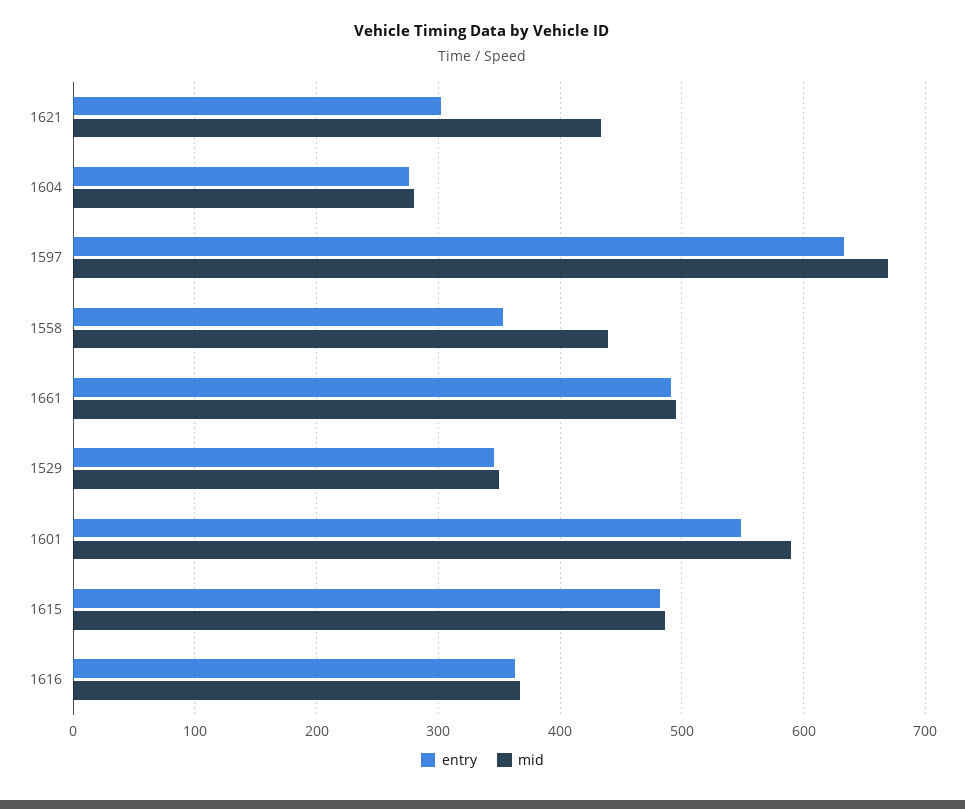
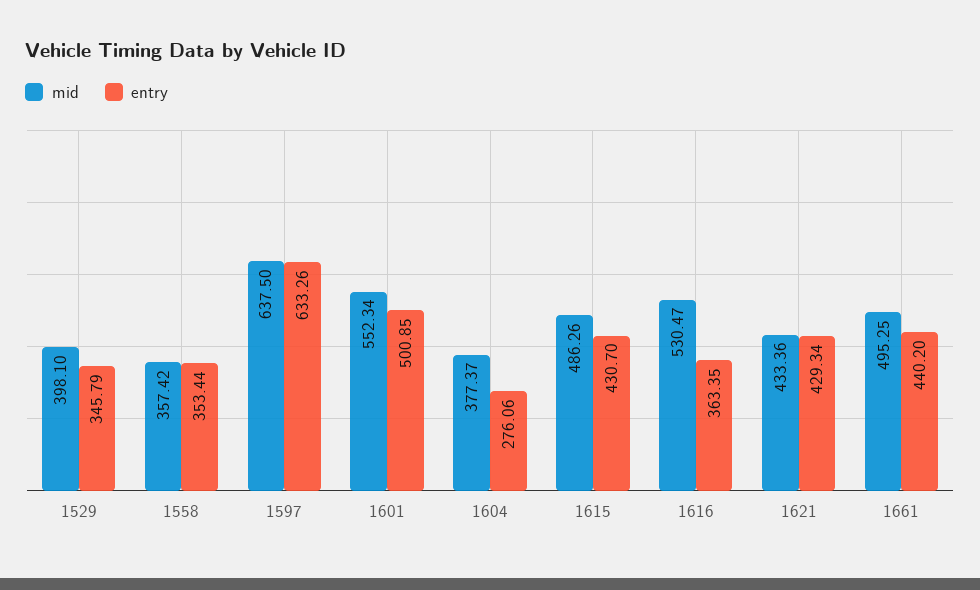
  {
    "entry": {
-     "1621": 300,
+     "1621": 429.34,
      "1604": 276.06,
      "1597": 633.26,
      "1558": 353.44,
-     "1661": 490,
+     "1661": 440.2,
      "1529": 345.79,
-     "1601": 550,
+     "1601": 500.85,
-     "1615": 480,
+     "1615": 430.7,
      "1616": 363.35
    },
    "mid": {
      "1621": 433.36,
-     "1604": 280,
+     "1604": 377.37,
-     "1597": 670,
+     "1597": 637.5,
-     "1558": 440,
+     "1558": 357.42,
      "1661": 495.25,
-     "1529": 350,
+     "1529": 398.1,
-     "1601": 590,
+     "1601": 552.34,
      "1615": 486.26,
-     "1616": 370
+     "1616": 530.47
    }
  }

